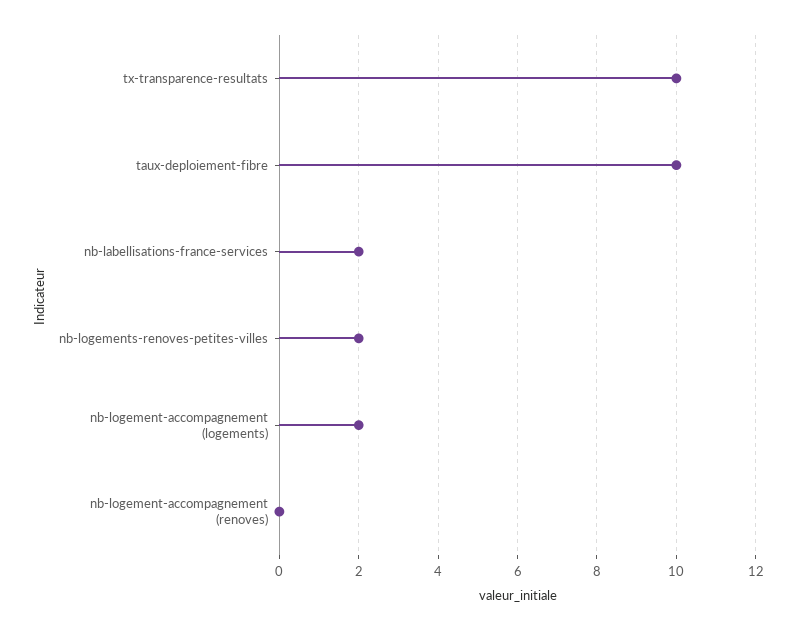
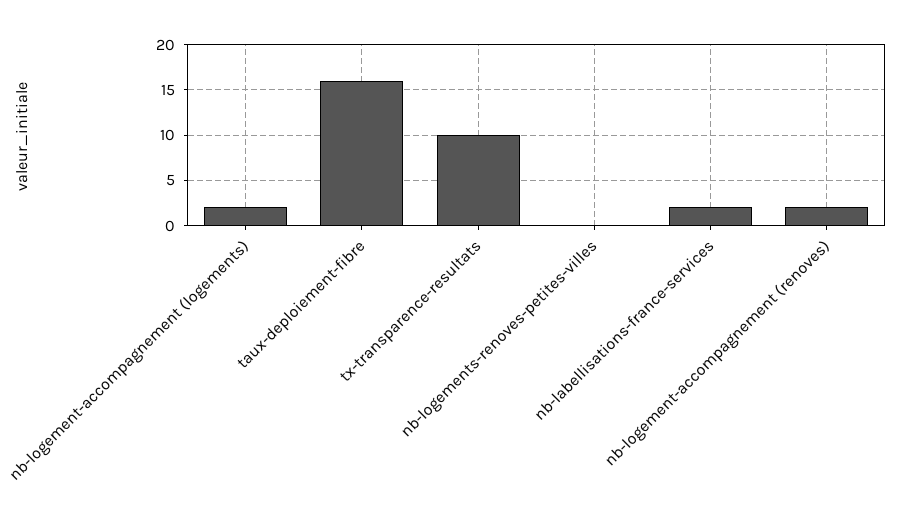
  {
    "tx-transparence-resultats": 10,
-   "taux-deploiement-fibre": 10,
+   "taux-deploiement-fibre": 16,
    "nb-labellisations-france-services": 2,
-   "nb-logements-renoves-petites-villes": 2,
+   "nb-logements-renoves-petites-villes": 0,
    "nb-logement-accompagnement (logements)": 2,
-   "nb-logement-accompagnement (renoves)": 0
+   "nb-logement-accompagnement (renoves)": 2
  }

